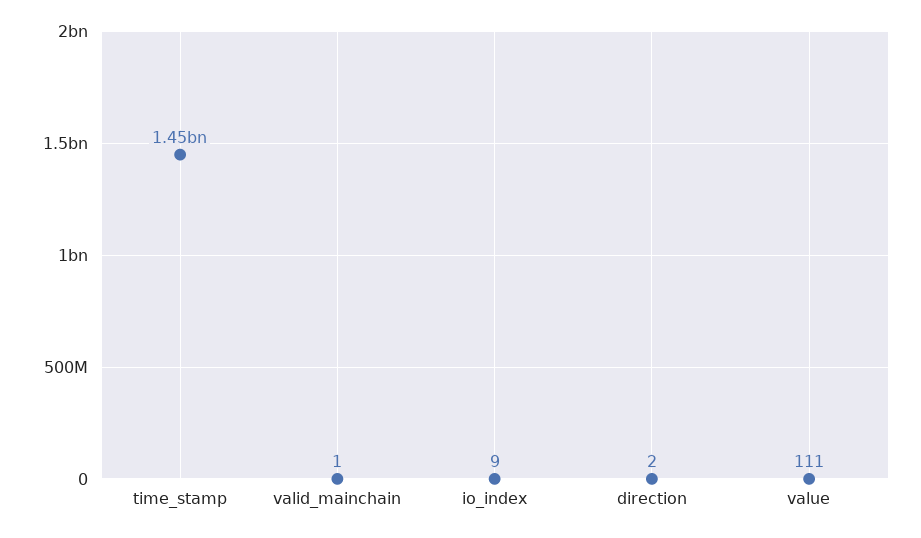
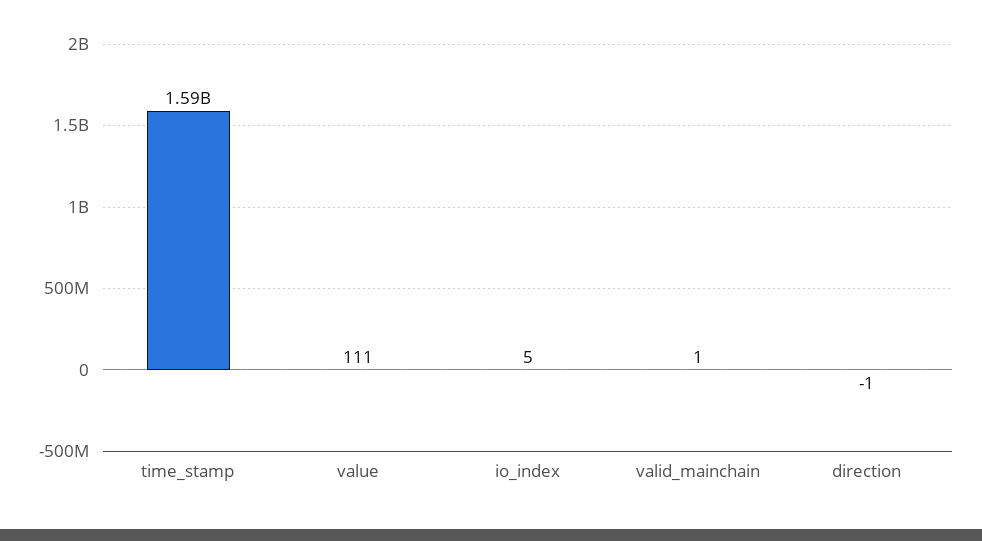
  {
-   "time_stamp": 1450000000,
+   "time_stamp": 1590000000,
    "valid_mainchain": 1,
-   "io_index": 9,
+   "io_index": 5,
-   "direction": 2,
+   "direction": -1,
    "value": 111
  }

